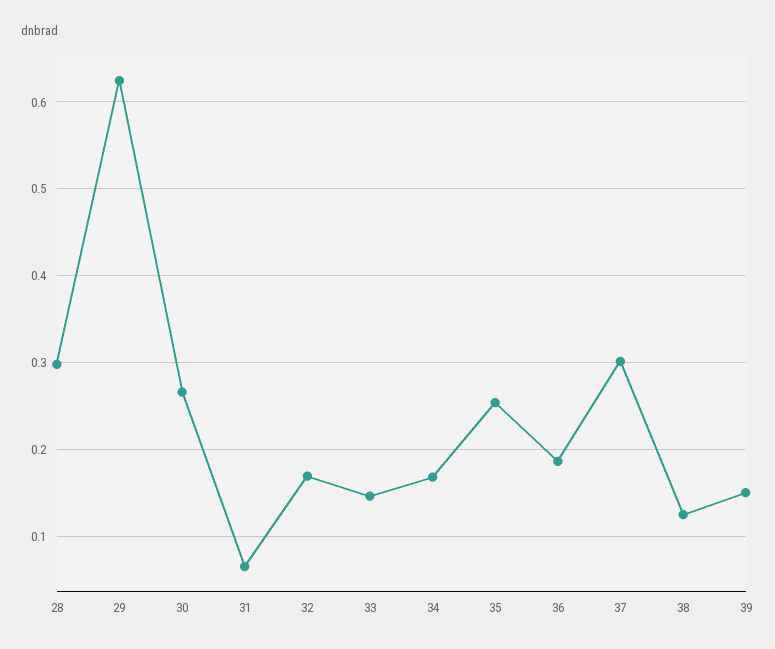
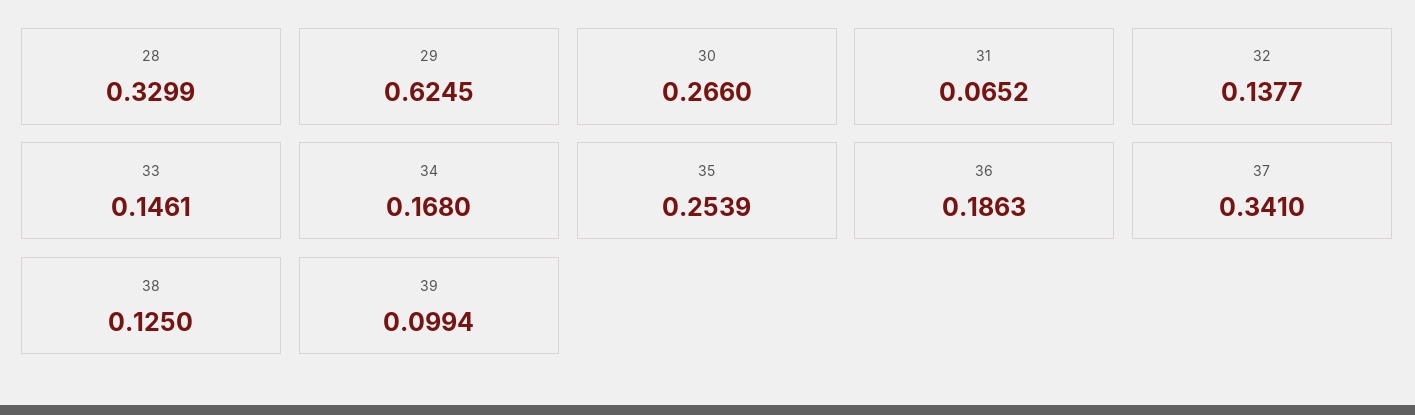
  {
-   "28": 0.3,
+   "28": 0.3299,
    "29": 0.6245,
    "30": 0.266,
    "31": 0.0652,
-   "32": 0.17,
+   "32": 0.1377,
    "33": 0.1461,
    "34": 0.168,
    "35": 0.2539,
    "36": 0.1863,
-   "37": 0.3,
+   "37": 0.341,
    "38": 0.125,
-   "39": 0.15
+   "39": 0.0994
  }

